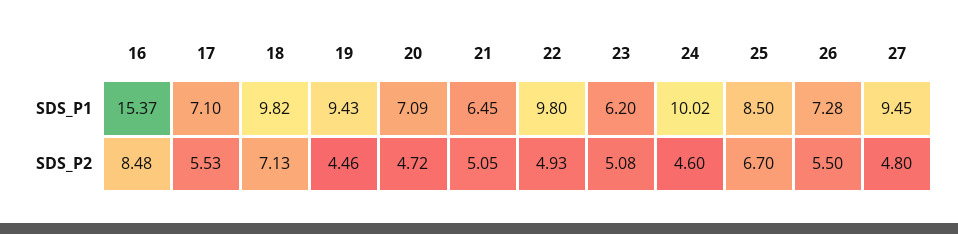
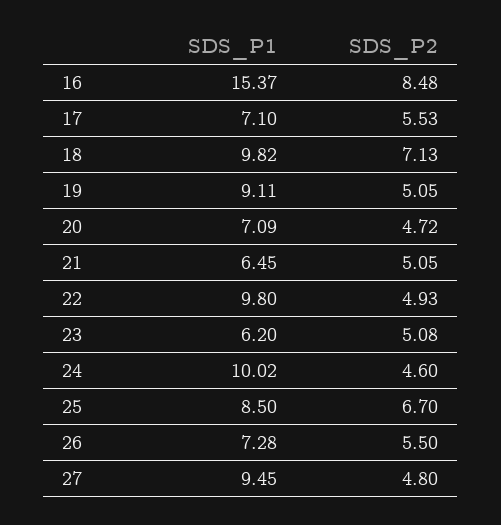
  {
    "16": {
      "SDS_P1": 15.37,
      "SDS_P2": 8.48
    },
    "17": {
      "SDS_P1": 7.1,
      "SDS_P2": 5.53
    },
    "18": {
      "SDS_P1": 9.82,
      "SDS_P2": 7.13
    },
    "19": {
-     "SDS_P1": 9.43,
+     "SDS_P1": 9.11,
-     "SDS_P2": 4.46
+     "SDS_P2": 5.05
    },
    "20": {
      "SDS_P1": 7.09,
      "SDS_P2": 4.72
    },
    "21": {
      "SDS_P1": 6.45,
      "SDS_P2": 5.05
    },
    "22": {
      "SDS_P1": 9.8,
      "SDS_P2": 4.93
    },
    "23": {
      "SDS_P1": 6.2,
      "SDS_P2": 5.08
    },
    "24": {
      "SDS_P1": 10.02,
      "SDS_P2": 4.6
    },
    "25": {
      "SDS_P1": 8.5,
      "SDS_P2": 6.7
    },
    "26": {
      "SDS_P1": 7.28,
      "SDS_P2": 5.5
    },
    "27": {
      "SDS_P1": 9.45,
      "SDS_P2": 4.8
    }
  }

